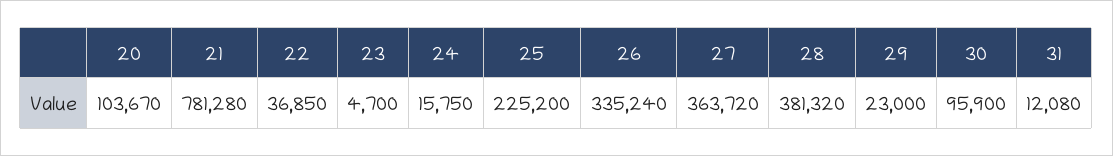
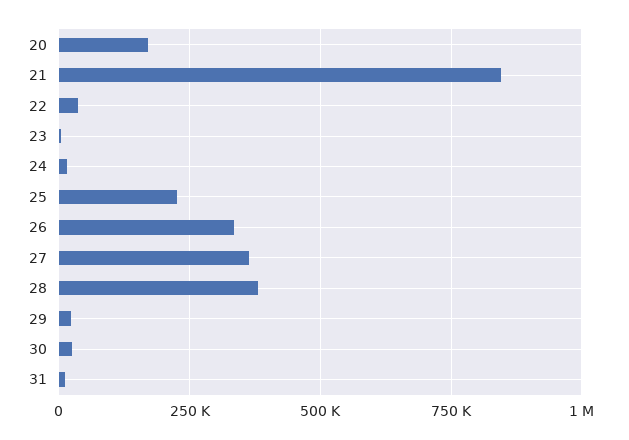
  {
-   "20": 103670,
+   "20": 175000,
-   "21": 781280,
+   "21": 850000,
    "22": 36850,
    "23": 4700,
    "24": 15750,
    "25": 225200,
    "26": 335240,
    "27": 363720,
    "28": 381320,
    "29": 23000,
-   "30": 95900,
+   "30": 25000,
    "31": 12080
  }

